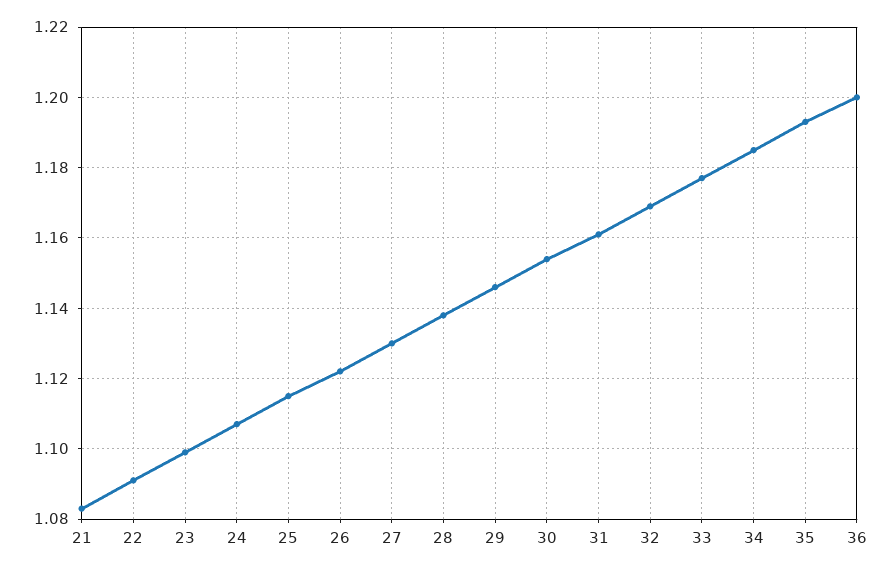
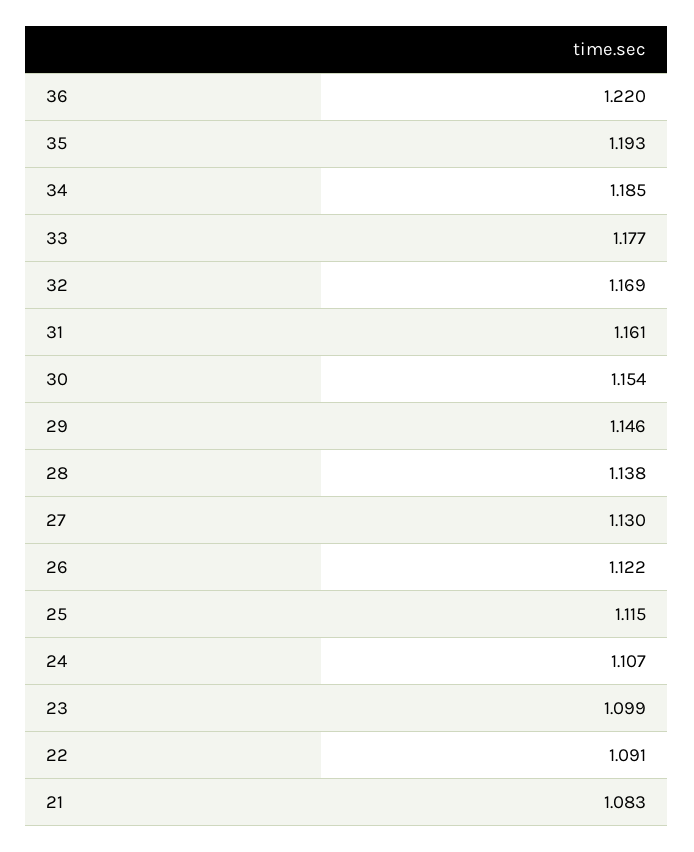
  {
    "21": 1.083,
    "22": 1.091,
    "23": 1.099,
    "24": 1.107,
    "25": 1.115,
    "26": 1.122,
    "27": 1.13,
    "28": 1.138,
    "29": 1.146,
    "30": 1.154,
    "31": 1.161,
    "32": 1.169,
    "33": 1.177,
    "34": 1.185,
    "35": 1.193,
-   "36": 1.2
+   "36": 1.22
  }

